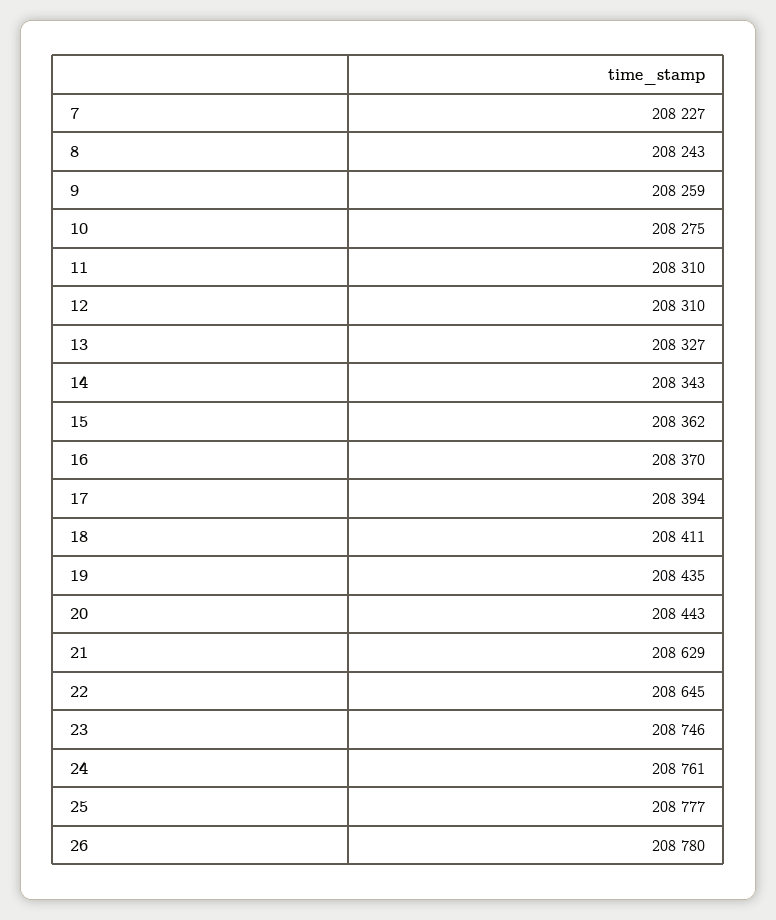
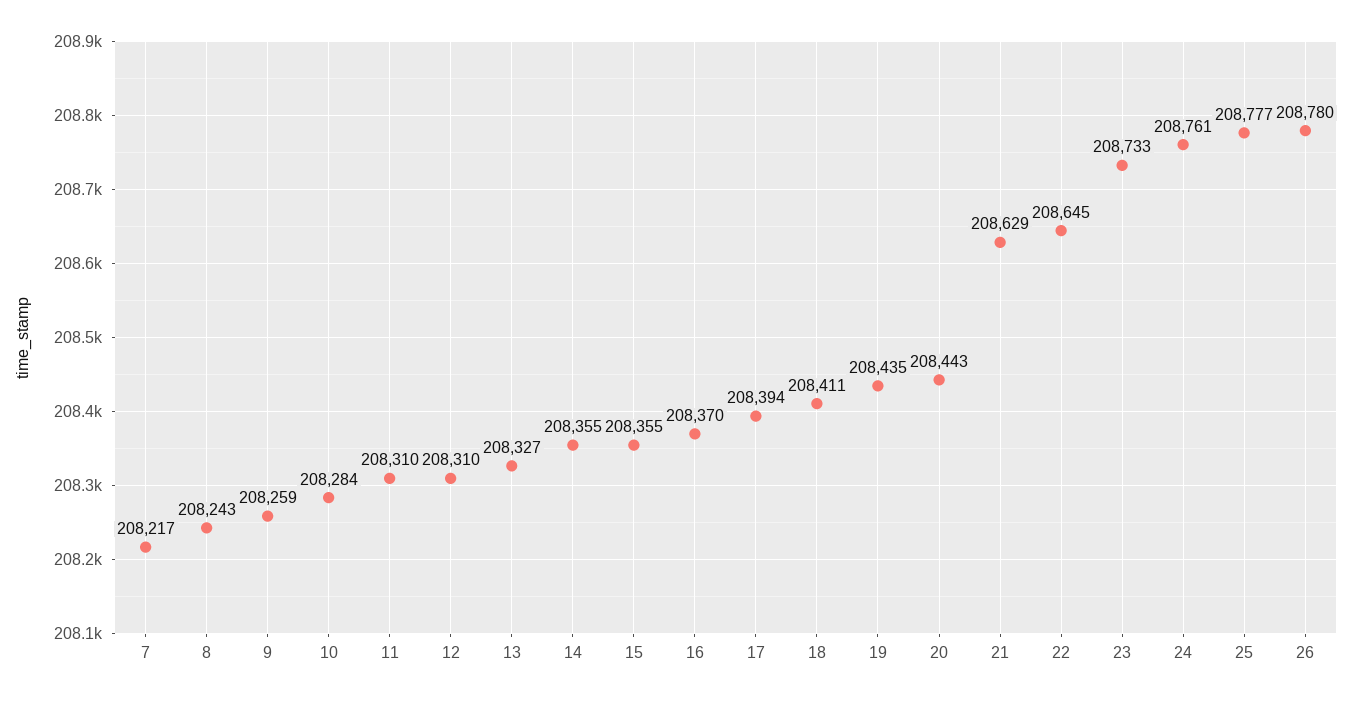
  {
-   "7": 208227,
+   "7": 208217,
    "8": 208243,
    "9": 208259,
-   "10": 208275,
+   "10": 208284,
    "11": 208310,
    "12": 208310,
    "13": 208327,
-   "14": 208343,
+   "14": 208355,
-   "15": 208362,
+   "15": 208355,
    "16": 208370,
    "17": 208394,
    "18": 208411,
    "19": 208435,
    "20": 208443,
    "21": 208629,
    "22": 208645,
-   "23": 208746,
+   "23": 208733,
    "24": 208761,
    "25": 208777,
    "26": 208780
  }

